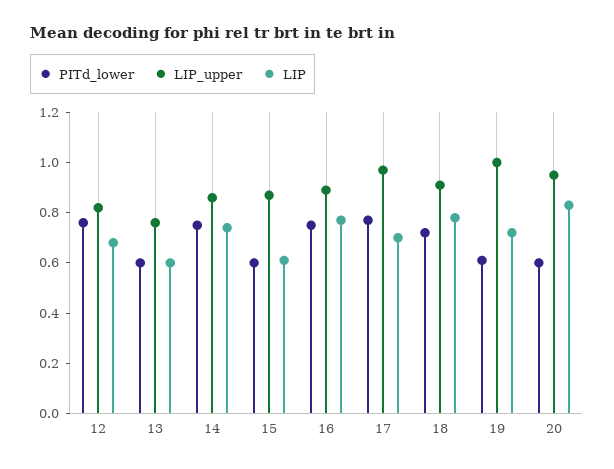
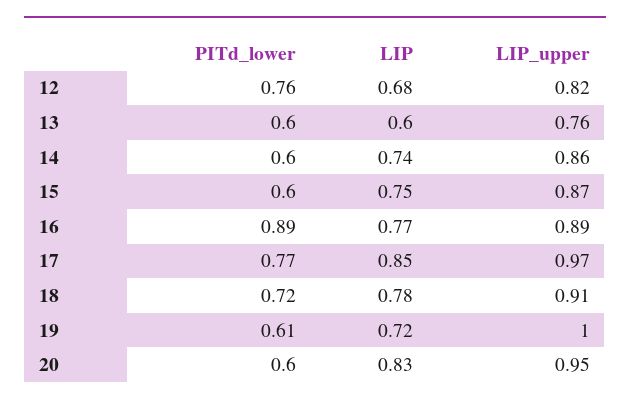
  {
    "PITd_lower": {
      "12": 0.76,
      "13": 0.6,
-     "14": 0.75,
+     "14": 0.6,
      "15": 0.6,
-     "16": 0.75,
+     "16": 0.89,
      "17": 0.77,
      "18": 0.72,
      "19": 0.61,
      "20": 0.6
    },
    "LIP_upper": {
      "12": 0.82,
      "13": 0.76,
      "14": 0.86,
      "15": 0.87,
      "16": 0.89,
      "17": 0.97,
      "18": 0.91,
      "19": 1,
      "20": 0.95
    },
    "LIP": {
      "12": 0.68,
      "13": 0.6,
      "14": 0.74,
-     "15": 0.6,
+     "15": 0.75,
      "16": 0.77,
-     "17": 0.7,
+     "17": 0.85,
      "18": 0.78,
      "19": 0.72,
      "20": 0.83
    }
  }

